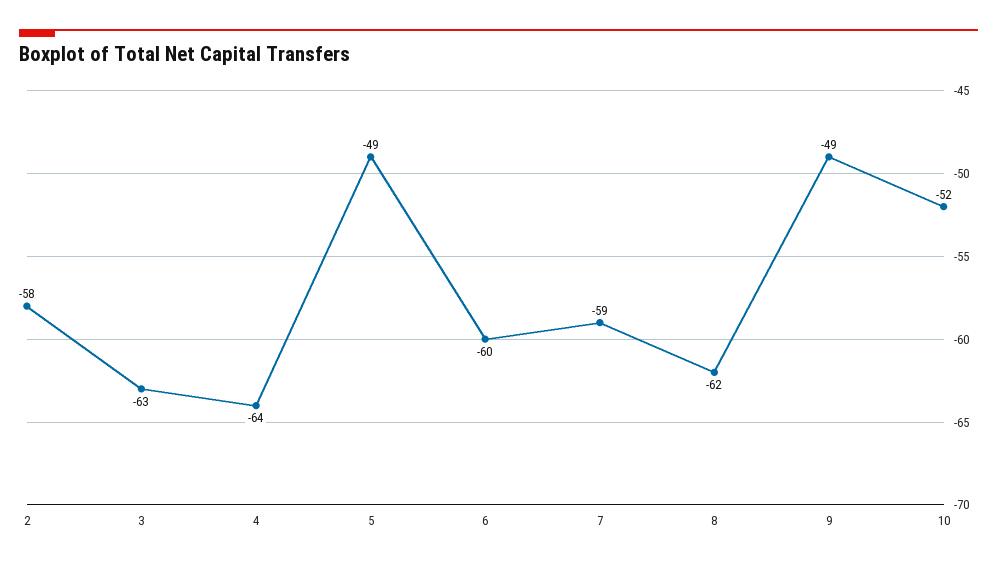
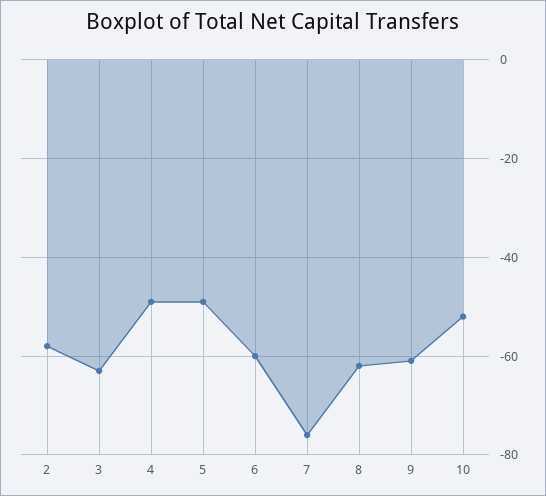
  {
    "2": -58,
    "3": -63,
-   "4": -64,
+   "4": -50,
    "5": -49,
    "6": -60,
-   "7": -59,
+   "7": -75,
    "8": -62,
-   "9": -49,
+   "9": -60,
    "10": -52
  }

